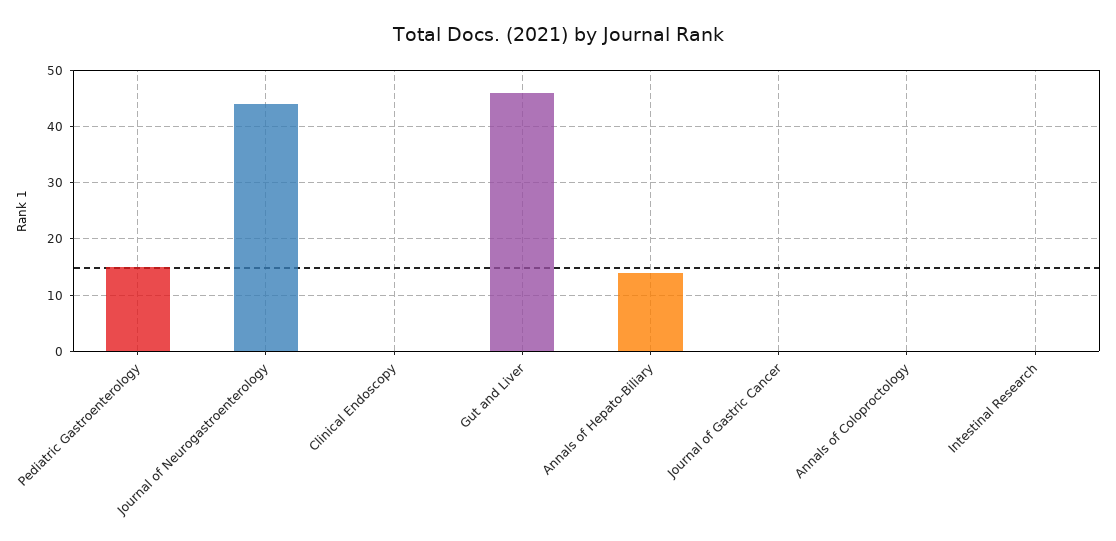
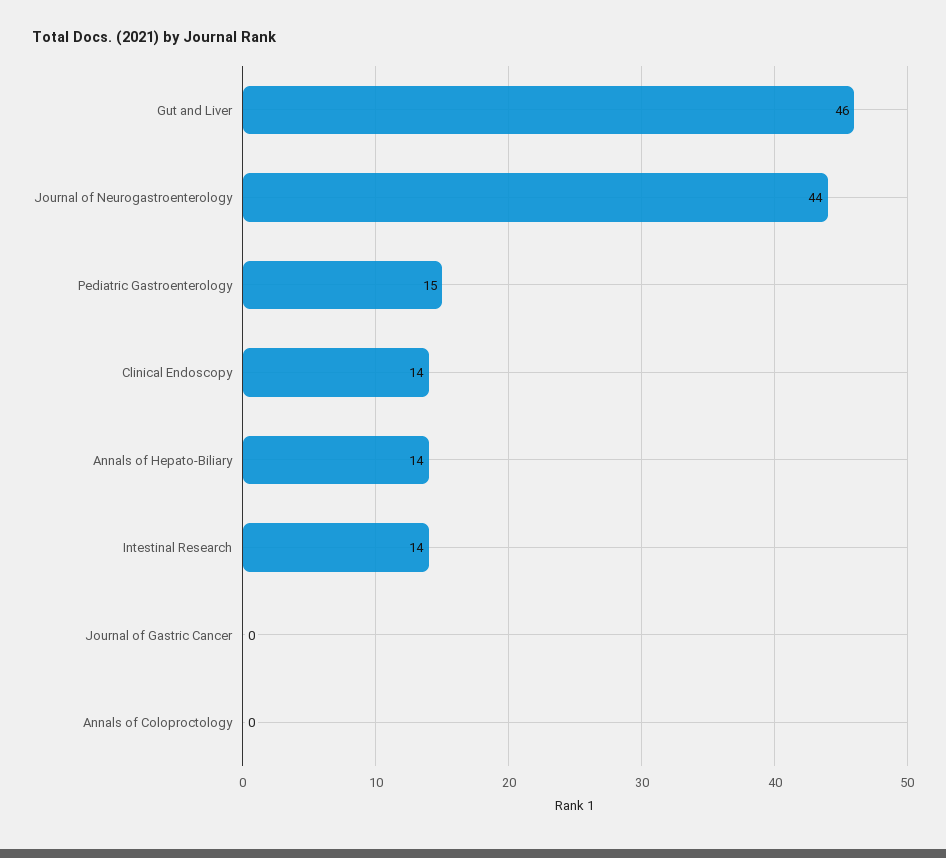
  {
    "Pediatric Gastroenterology": 15,
    "Journal of Neurogastroenterology": 44,
-   "Clinical Endoscopy": 0,
+   "Clinical Endoscopy": 14,
    "Gut and Liver": 46,
    "Annals of Hepato-Biliary": 14,
    "Journal of Gastric Cancer": 0,
    "Annals of Coloproctology": 0,
-   "Intestinal Research": 0
+   "Intestinal Research": 14
  }

